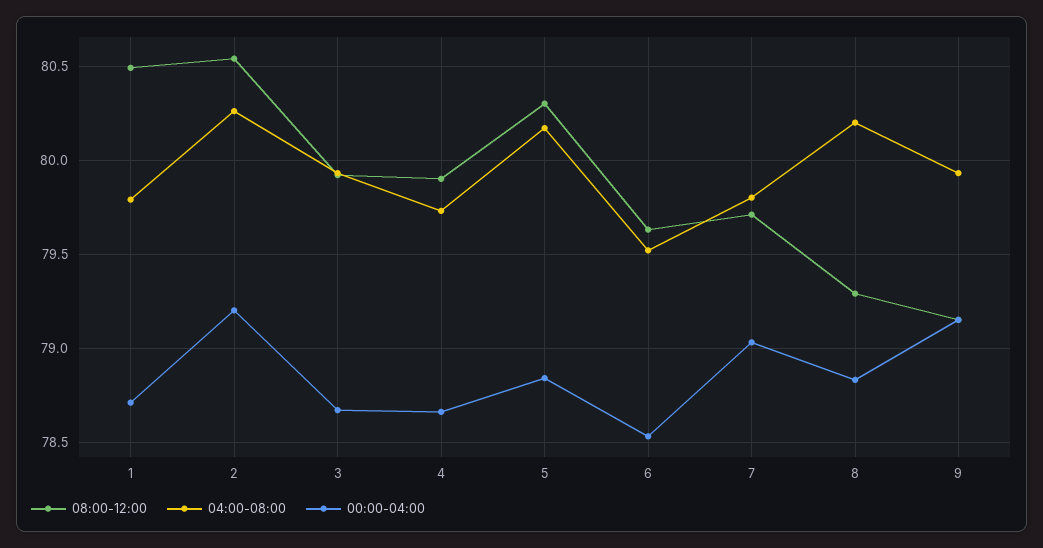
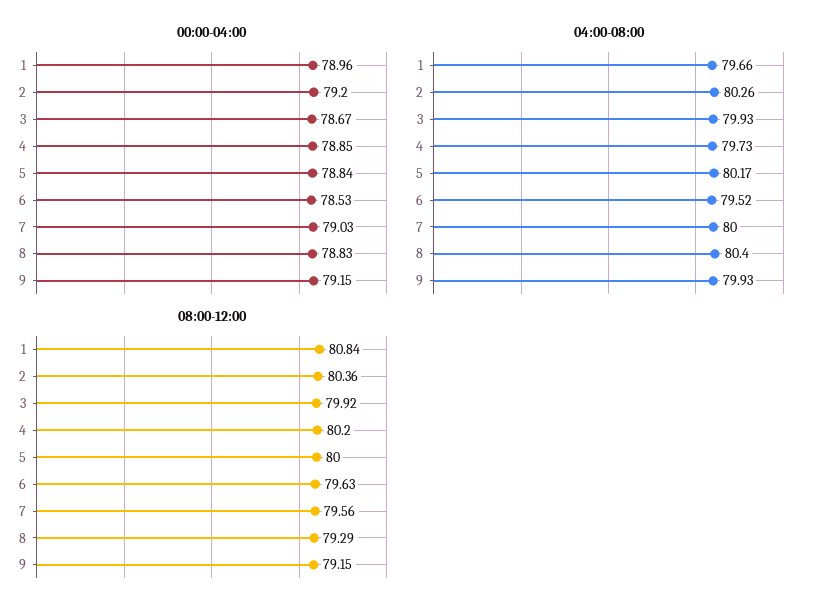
  {
    "08:00-12:00": {
-     "1": 80.5,
+     "1": 80.84,
-     "2": 80.55,
+     "2": 80.36,
      "3": 79.92,
-     "4": 79.9,
+     "4": 80.2,
-     "5": 80.3,
+     "5": 80,
      "6": 79.63,
-     "7": 79.7,
+     "7": 79.56,
      "8": 79.29,
      "9": 79.15
    },
    "04:00-08:00": {
-     "1": 79.8,
+     "1": 79.66,
      "2": 80.26,
      "3": 79.93,
      "4": 79.73,
      "5": 80.17,
      "6": 79.52,
-     "7": 79.8,
+     "7": 80,
-     "8": 80.2,
+     "8": 80.4,
      "9": 79.93
    },
    "00:00-04:00": {
-     "1": 78.7,
+     "1": 78.96,
      "2": 79.2,
      "3": 78.67,
-     "4": 78.65,
+     "4": 78.85,
      "5": 78.84,
      "6": 78.53,
      "7": 79.03,
      "8": 78.83,
      "9": 79.15
    }
  }

